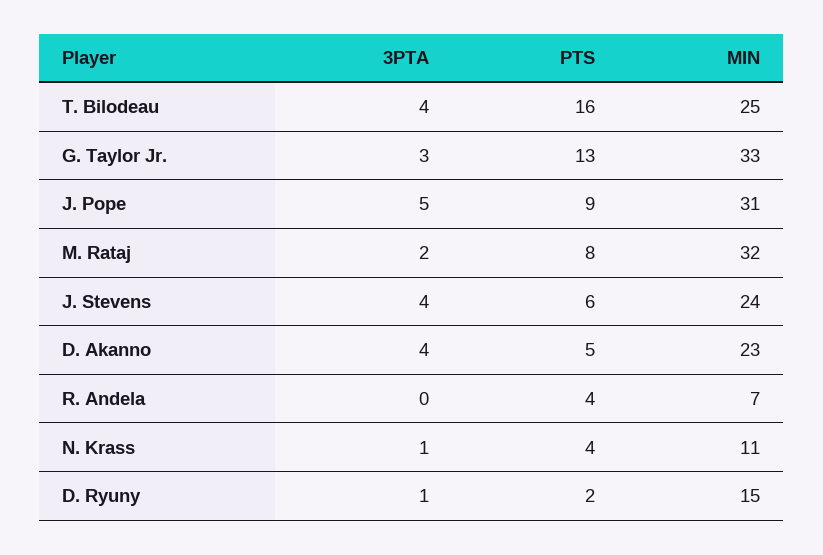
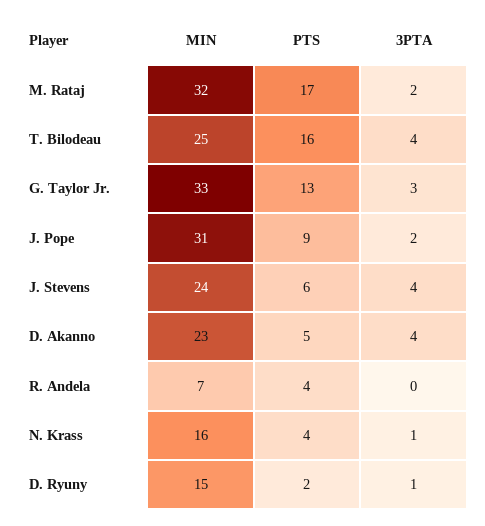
  {
    "3PTA": {
      "T. Bilodeau": 4,
      "G. Taylor Jr.": 3,
-     "J. Pope": 5,
+     "J. Pope": 2,
      "M. Rataj": 2,
      "J. Stevens": 4,
      "D. Akanno": 4,
      "R. Andela": 0,
      "N. Krass": 1,
      "D. Ryuny": 1
    },
    "PTS": {
      "T. Bilodeau": 16,
      "G. Taylor Jr.": 13,
      "J. Pope": 9,
-     "M. Rataj": 8,
+     "M. Rataj": 17,
      "J. Stevens": 6,
      "D. Akanno": 5,
      "R. Andela": 4,
      "N. Krass": 4,
      "D. Ryuny": 2
    },
    "MIN": {
      "T. Bilodeau": 25,
      "G. Taylor Jr.": 33,
      "J. Pope": 31,
      "M. Rataj": 32,
      "J. Stevens": 24,
      "D. Akanno": 23,
      "R. Andela": 7,
-     "N. Krass": 11,
+     "N. Krass": 16,
      "D. Ryuny": 15
    }
  }

